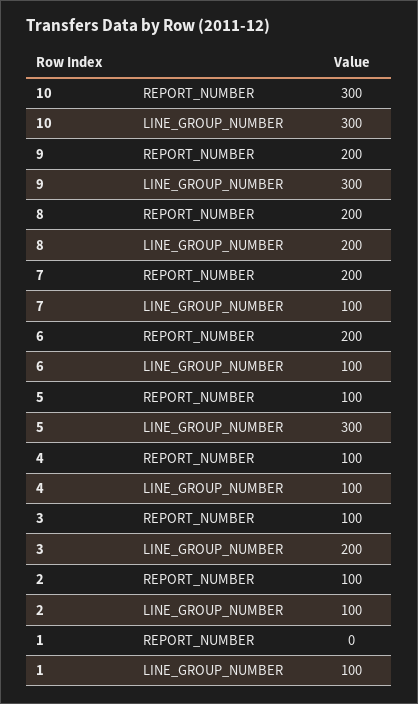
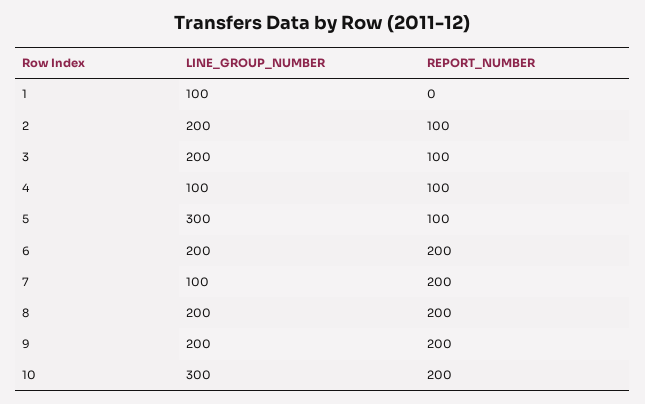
  {
    "10": {
-     "REPORT_NUMBER": 300,
+     "REPORT_NUMBER": 200,
      "LINE_GROUP_NUMBER": 300
    },
    "9": {
      "REPORT_NUMBER": 200,
-     "LINE_GROUP_NUMBER": 300
+     "LINE_GROUP_NUMBER": 200
    },
    "8": {
      "REPORT_NUMBER": 200,
      "LINE_GROUP_NUMBER": 200
    },
    "7": {
      "REPORT_NUMBER": 200,
      "LINE_GROUP_NUMBER": 100
    },
    "6": {
      "REPORT_NUMBER": 200,
-     "LINE_GROUP_NUMBER": 100
+     "LINE_GROUP_NUMBER": 200
    },
    "5": {
      "REPORT_NUMBER": 100,
      "LINE_GROUP_NUMBER": 300
    },
    "4": {
      "REPORT_NUMBER": 100,
      "LINE_GROUP_NUMBER": 100
    },
    "3": {
      "REPORT_NUMBER": 100,
      "LINE_GROUP_NUMBER": 200
    },
    "2": {
      "REPORT_NUMBER": 100,
-     "LINE_GROUP_NUMBER": 100
+     "LINE_GROUP_NUMBER": 200
    },
    "1": {
      "REPORT_NUMBER": 0,
      "LINE_GROUP_NUMBER": 100
    }
  }

